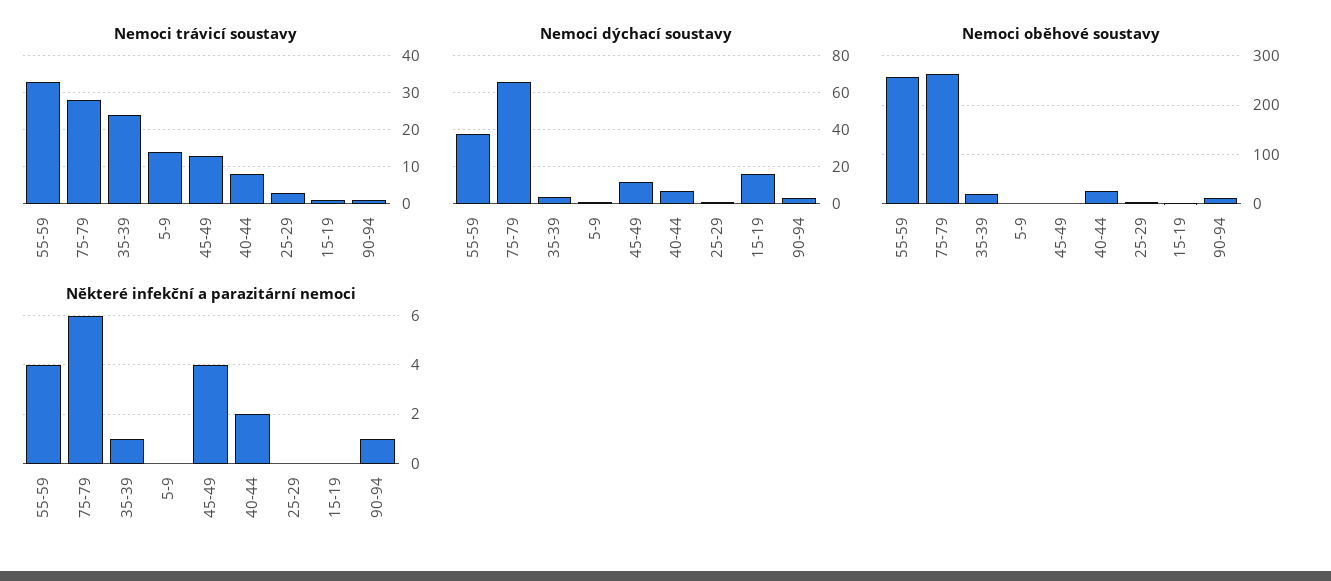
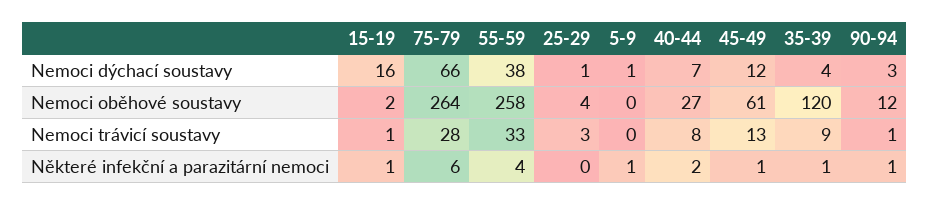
  {
    "Nemoci trávicí soustavy": {
      "55-59": 33,
      "75-79": 28,
-     "35-39": 25,
+     "35-39": 9,
-     "5-9": 15,
+     "5-9": 0,
      "45-49": 13,
      "40-44": 8,
      "25-29": 3,
      "15-19": 1,
      "90-94": 1
    },
    "Nemoci dýchací soustavy": {
      "55-59": 38,
      "75-79": 66,
      "35-39": 4,
      "5-9": 1,
      "45-49": 12,
      "40-44": 7,
      "25-29": 1,
      "15-19": 16,
      "90-94": 3
    },
    "Nemoci oběhové soustavy": {
      "55-59": 258,
      "75-79": 264,
-     "35-39": 20,
+     "35-39": 120,
      "5-9": 0,
-     "45-49": 0,
+     "45-49": 61,
      "40-44": 27,
      "25-29": 4,
      "15-19": 2,
      "90-94": 12
    },
    "Některé infekční a parazitární nemoci": {
      "55-59": 4,
      "75-79": 6,
      "35-39": 1,
-     "5-9": 0,
+     "5-9": 1,
-     "45-49": 4,
+     "45-49": 1,
      "40-44": 2,
      "25-29": 0,
-     "15-19": 0,
+     "15-19": 1,
      "90-94": 1
    }
  }

